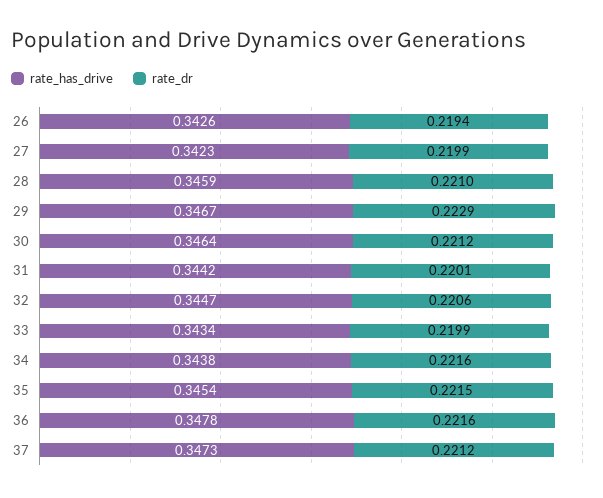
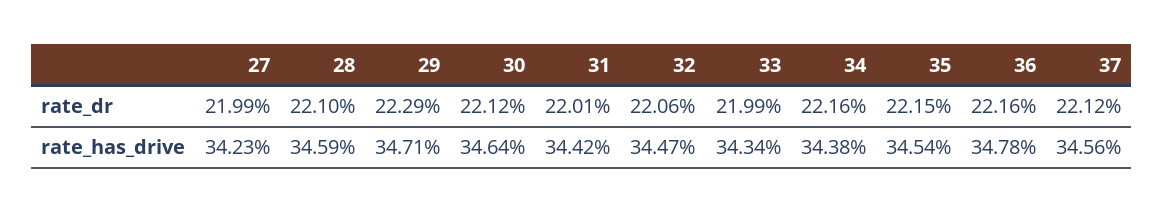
  {
    "rate_has_drive": {
-     "26": 0.3426,
      "27": 0.3423,
      "28": 0.3459,
-     "29": 0.3467,
+     "29": 0.3471,
      "30": 0.3464,
      "31": 0.3442,
      "32": 0.3447,
      "33": 0.3434,
      "34": 0.3438,
      "35": 0.3454,
      "36": 0.3478,
-     "37": 0.3473
+     "37": 0.3456
    },
    "rate_dr": {
-     "26": 0.2194,
      "27": 0.2199,
      "28": 0.221,
      "29": 0.2229,
      "30": 0.2212,
      "31": 0.2201,
      "32": 0.2206,
      "33": 0.2199,
      "34": 0.2216,
      "35": 0.2215,
      "36": 0.2216,
      "37": 0.2212
    }
  }

